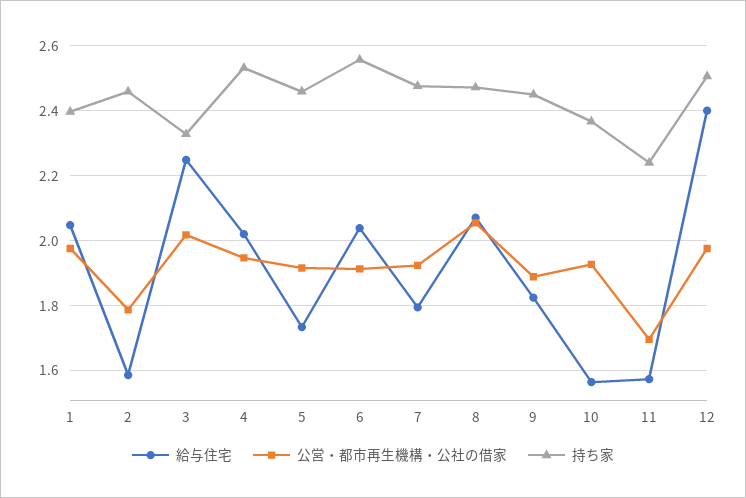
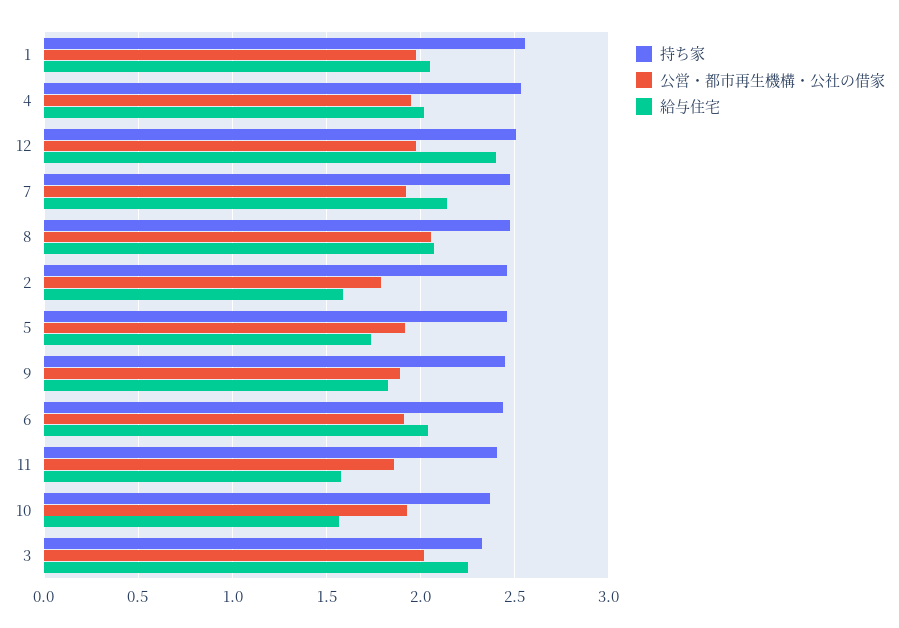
  {
    "給与住宅": {
      "1": 2.04,
      "2": 1.58,
      "3": 2.24,
      "4": 2.02,
      "5": 1.74,
      "6": 2.04,
-     "7": 1.8,
+     "7": 2.15,
      "8": 2.08,
      "9": 1.82,
      "10": 1.56,
      "11": 1.58,
      "12": 2.4
    },
    "公営・都市再生機構・公社の借家": {
      "1": 1.98,
      "2": 1.78,
      "3": 2.02,
      "4": 1.94,
      "5": 1.92,
      "6": 1.92,
      "7": 1.92,
      "8": 2.06,
      "9": 1.88,
      "10": 1.92,
-     "11": 1.7,
+     "11": 1.85,
      "12": 1.98
    },
    "持ち家": {
-     "1": 2.4,
+     "1": 2.55,
      "2": 2.46,
      "3": 2.32,
      "4": 2.54,
      "5": 2.46,
-     "6": 2.56,
+     "6": 2.45,
      "7": 2.48,
      "8": 2.48,
      "9": 2.46,
      "10": 2.36,
-     "11": 2.24,
+     "11": 2.4,
      "12": 2.5
    }
  }

